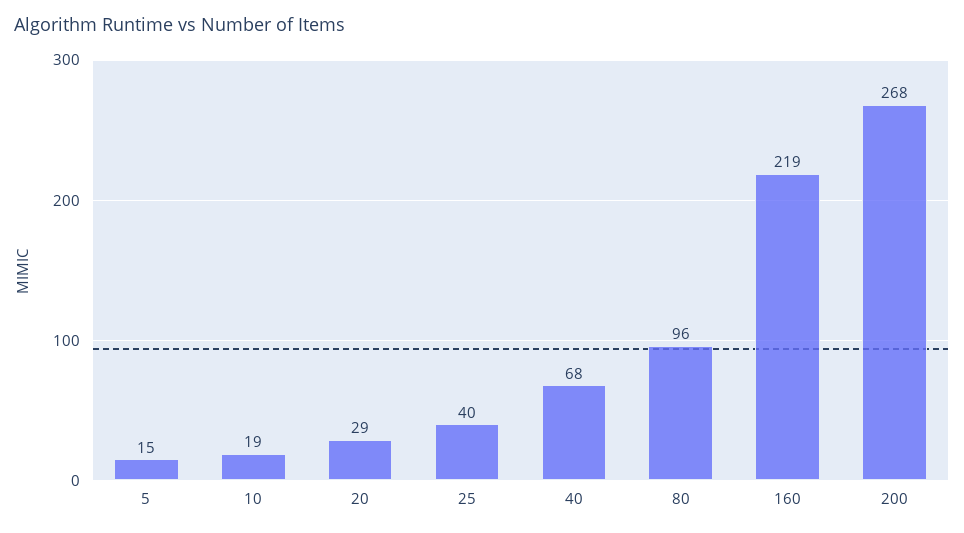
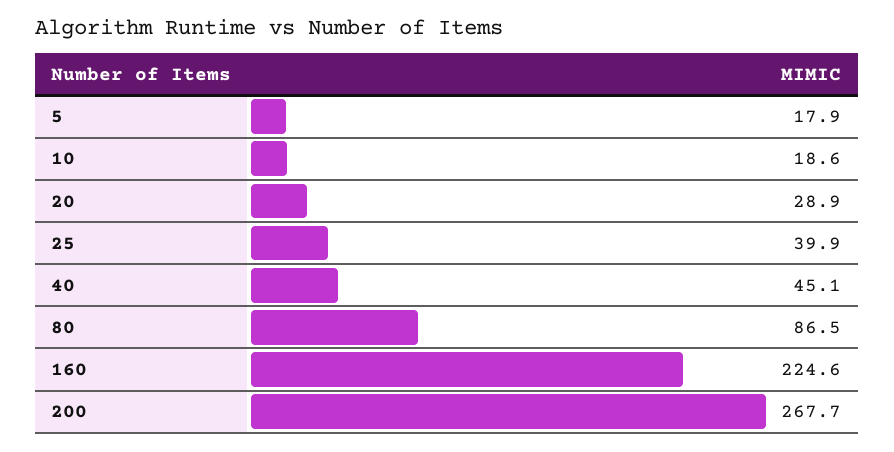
  {
-   "5": 15,
+   "5": 17.9,
    "10": 18.6,
    "20": 28.9,
    "25": 39.9,
-   "40": 68,
+   "40": 45.1,
-   "80": 96,
+   "80": 86.5,
-   "160": 219,
+   "160": 224.6,
    "200": 267.7
  }

